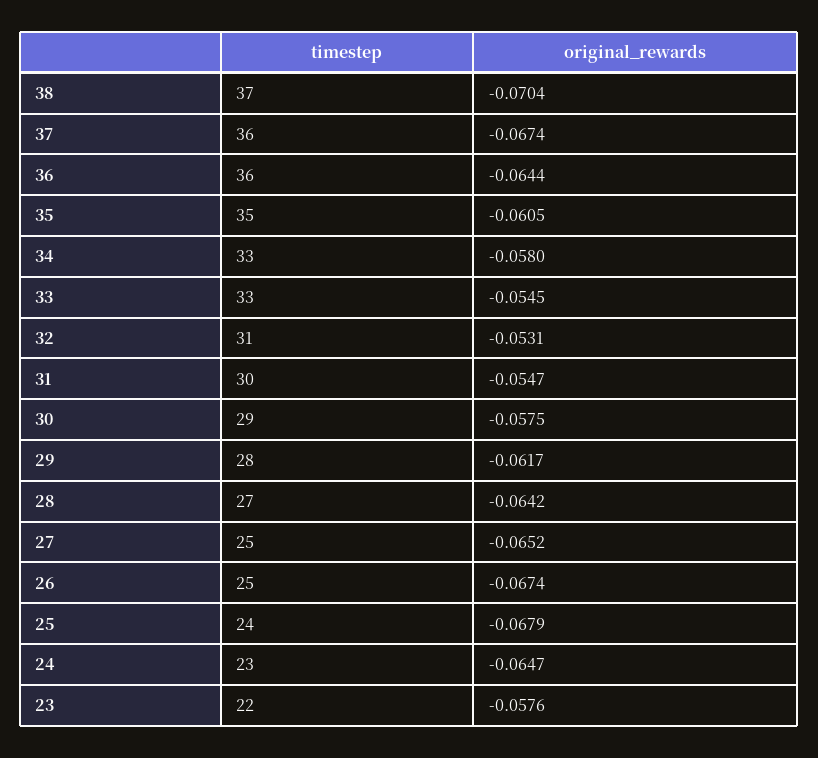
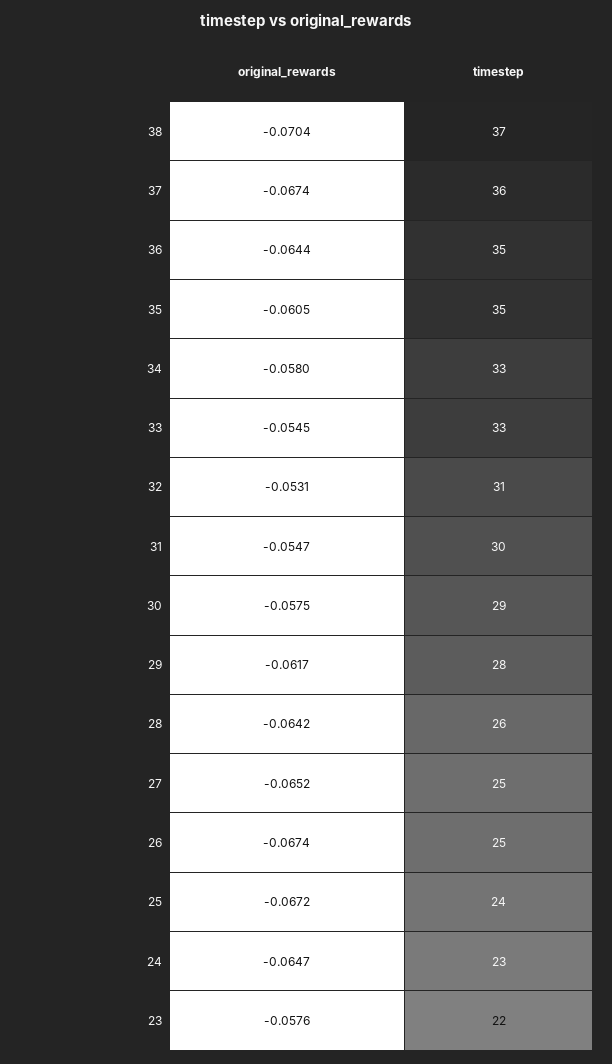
  {
    "timestep": {
      "38": 37,
      "37": 36,
-     "36": 36,
+     "36": 35,
      "35": 35,
      "34": 33,
      "33": 33,
      "32": 31,
      "31": 30,
      "30": 29,
      "29": 28,
-     "28": 27,
+     "28": 26,
      "27": 25,
      "26": 25,
      "25": 24,
      "24": 23,
      "23": 22
    },
    "original_rewards": {
      "38": -0.0704,
      "37": -0.0674,
      "36": -0.0644,
      "35": -0.0605,
      "34": -0.058,
      "33": -0.0545,
      "32": -0.0531,
      "31": -0.0547,
      "30": -0.0575,
      "29": -0.0617,
      "28": -0.0642,
      "27": -0.0652,
      "26": -0.0674,
-     "25": -0.0679,
+     "25": -0.0672,
      "24": -0.0647,
      "23": -0.0576
    }
  }

